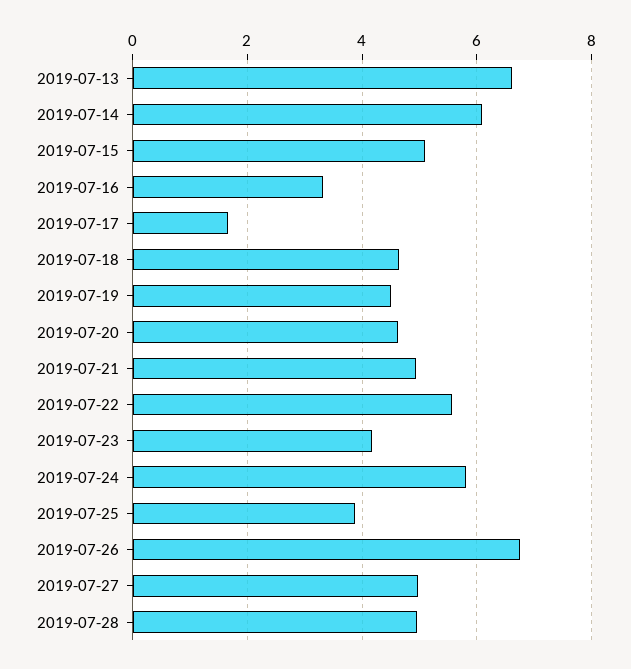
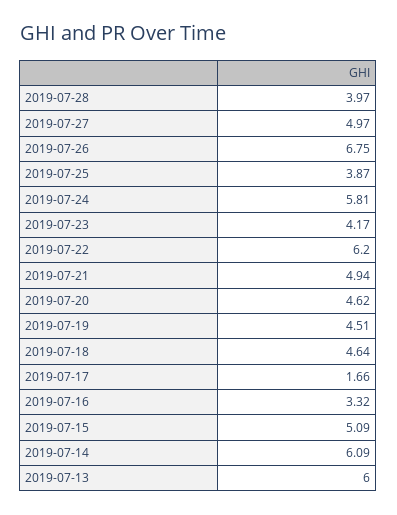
  {
-   "2019-07-13": 6.6,
+   "2019-07-13": 6,
    "2019-07-14": 6.09,
    "2019-07-15": 5.09,
    "2019-07-16": 3.32,
    "2019-07-17": 1.66,
    "2019-07-18": 4.64,
    "2019-07-19": 4.51,
    "2019-07-20": 4.62,
    "2019-07-21": 4.94,
-   "2019-07-22": 5.6,
+   "2019-07-22": 6.2,
    "2019-07-23": 4.17,
    "2019-07-24": 5.81,
    "2019-07-25": 3.87,
    "2019-07-26": 6.75,
    "2019-07-27": 4.97,
-   "2019-07-28": 5
+   "2019-07-28": 3.97
  }

